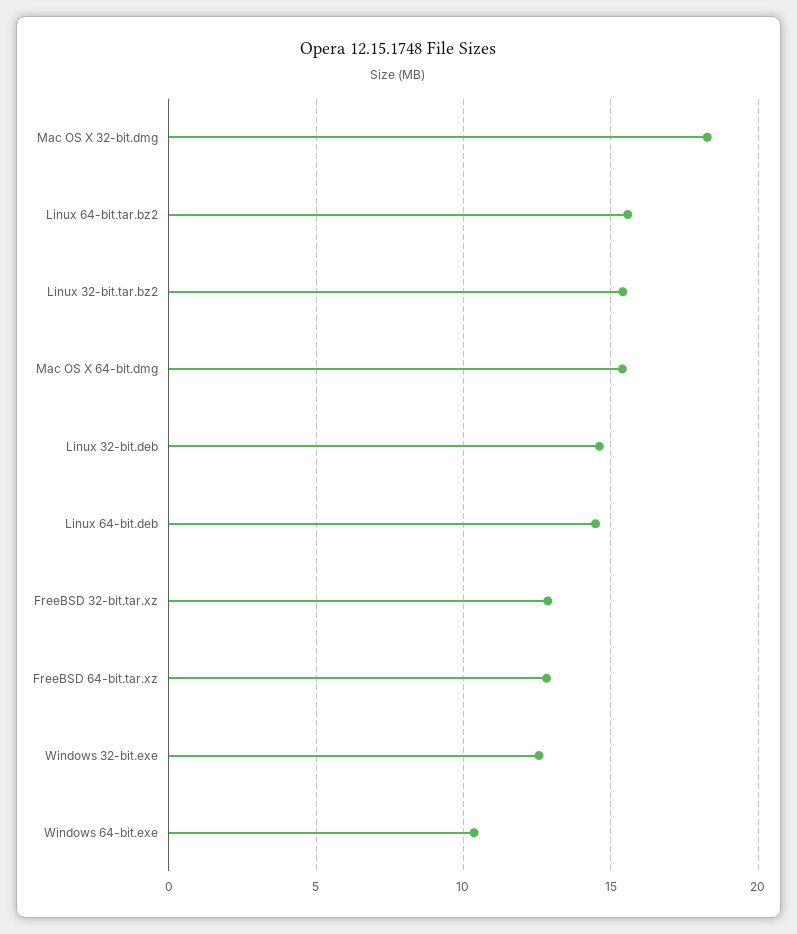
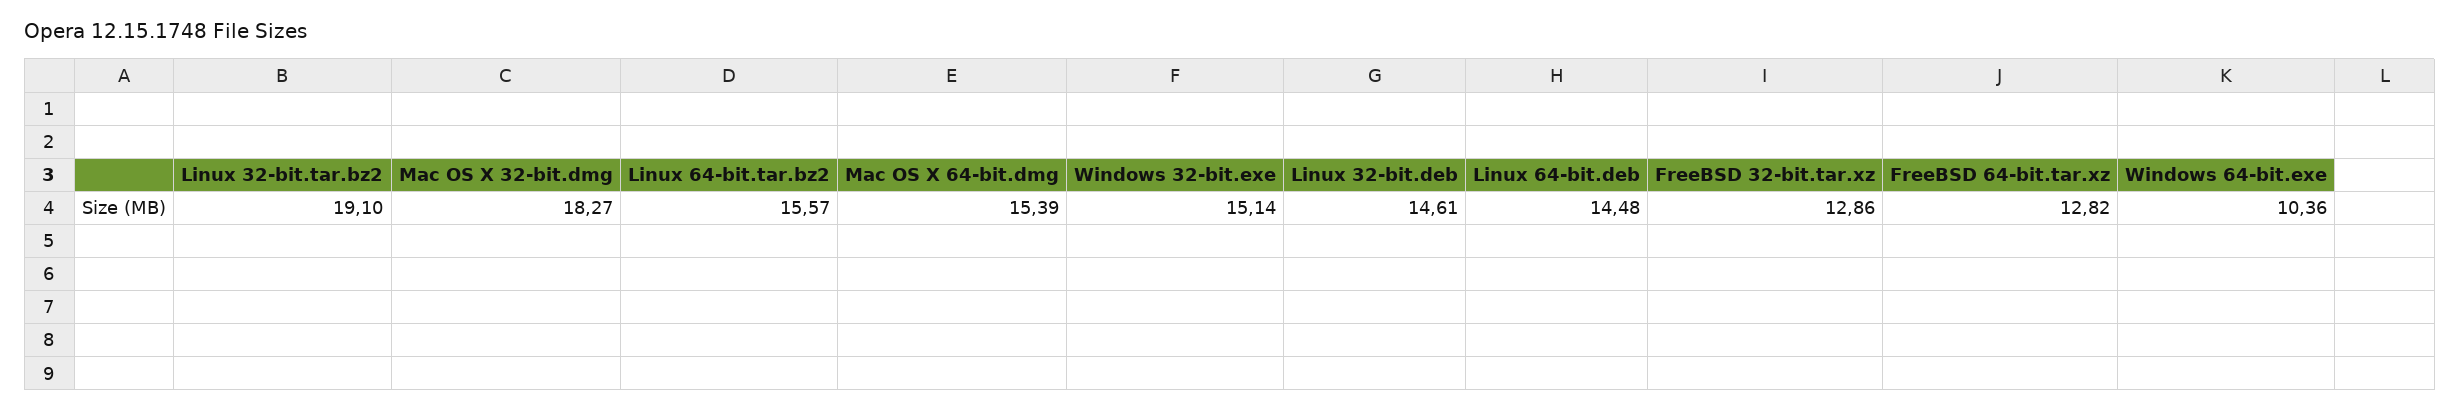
  {
    "Mac OS X 32-bit.dmg": 18.27,
    "Linux 64-bit.tar.bz2": 15.57,
-   "Linux 32-bit.tar.bz2": 15.5,
+   "Linux 32-bit.tar.bz2": 19.1,
    "Mac OS X 64-bit.dmg": 15.39,
    "Linux 32-bit.deb": 14.61,
    "Linux 64-bit.deb": 14.48,
    "FreeBSD 32-bit.tar.xz": 12.86,
    "FreeBSD 64-bit.tar.xz": 12.82,
-   "Windows 32-bit.exe": 12.5,
+   "Windows 32-bit.exe": 15.14,
    "Windows 64-bit.exe": 10.36
  }

